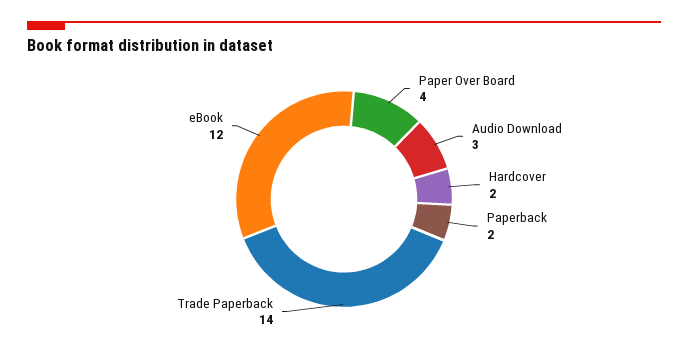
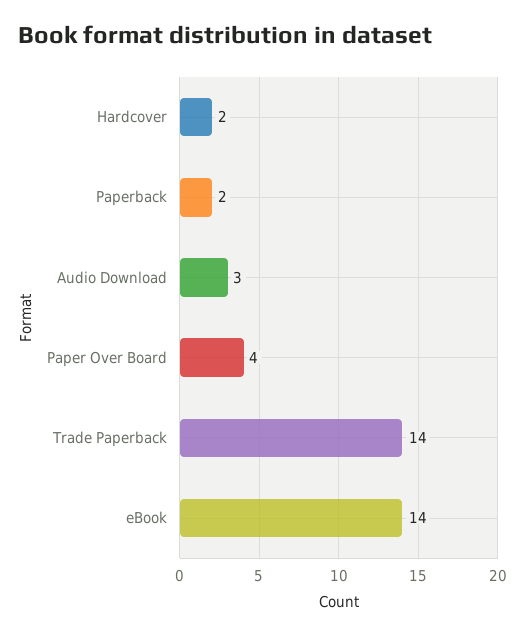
  {
    "Paper Over Board": 4,
    "Audio Download": 3,
    "Hardcover": 2,
    "Paperback": 2,
    "Trade Paperback": 14,
-   "eBook": 12
+   "eBook": 14
  }

